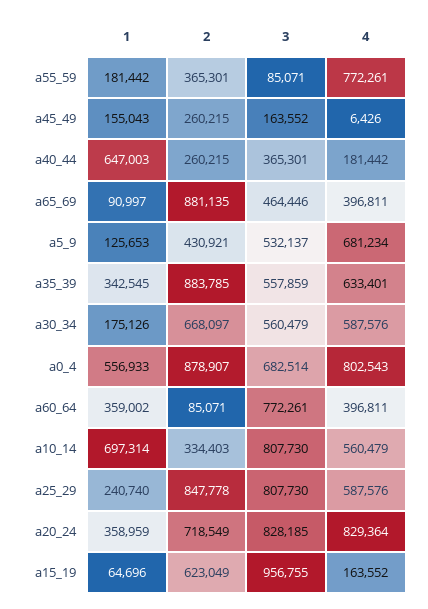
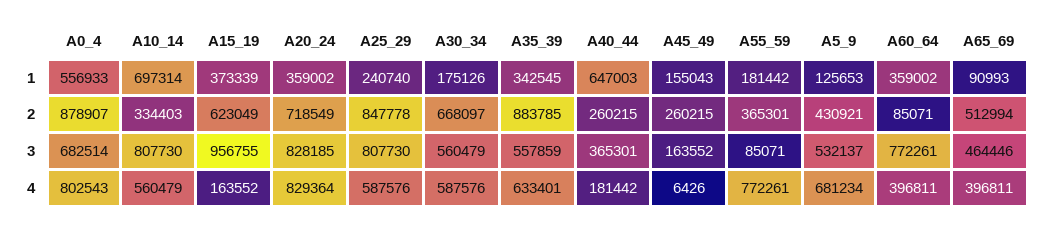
  {
    "1": {
      "a55_59": 181442,
      "a45_49": 155043,
      "a40_44": 647003,
-     "a65_69": 90997,
+     "a65_69": 90993,
      "a5_9": 125653,
      "a35_39": 342545,
      "a30_34": 175126,
      "a0_4": 556933,
      "a60_64": 359002,
      "a10_14": 697314,
      "a25_29": 240740,
-     "a20_24": 358959,
+     "a20_24": 359002,
-     "a15_19": 64696
+     "a15_19": 373339
    },
    "2": {
      "a55_59": 365301,
      "a45_49": 260215,
      "a40_44": 260215,
-     "a65_69": 881135,
+     "a65_69": 512994,
      "a5_9": 430921,
      "a35_39": 883785,
      "a30_34": 668097,
      "a0_4": 878907,
      "a60_64": 85071,
      "a10_14": 334403,
      "a25_29": 847778,
      "a20_24": 718549,
      "a15_19": 623049
    },
    "3": {
      "a55_59": 85071,
      "a45_49": 163552,
      "a40_44": 365301,
      "a65_69": 464446,
      "a5_9": 532137,
      "a35_39": 557859,
      "a30_34": 560479,
      "a0_4": 682514,
      "a60_64": 772261,
      "a10_14": 807730,
      "a25_29": 807730,
      "a20_24": 828185,
      "a15_19": 956755
    },
    "4": {
      "a55_59": 772261,
      "a45_49": 6426,
      "a40_44": 181442,
      "a65_69": 396811,
      "a5_9": 681234,
      "a35_39": 633401,
      "a30_34": 587576,
      "a0_4": 802543,
      "a60_64": 396811,
      "a10_14": 560479,
      "a25_29": 587576,
      "a20_24": 829364,
      "a15_19": 163552
    }
  }

